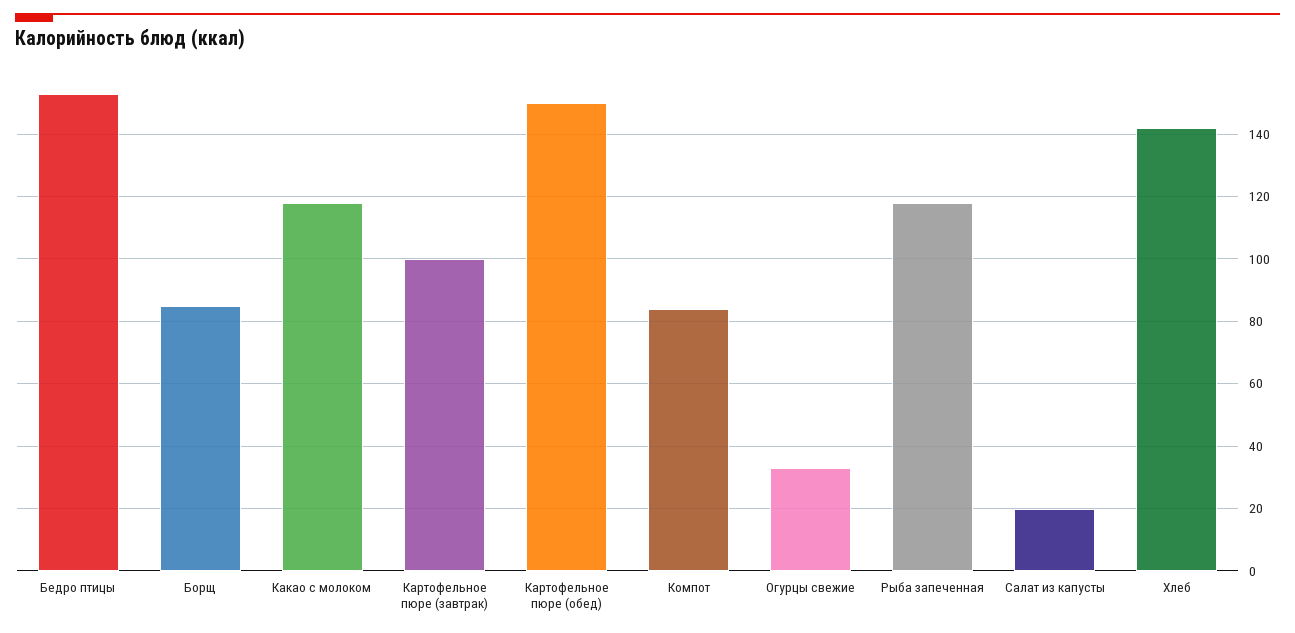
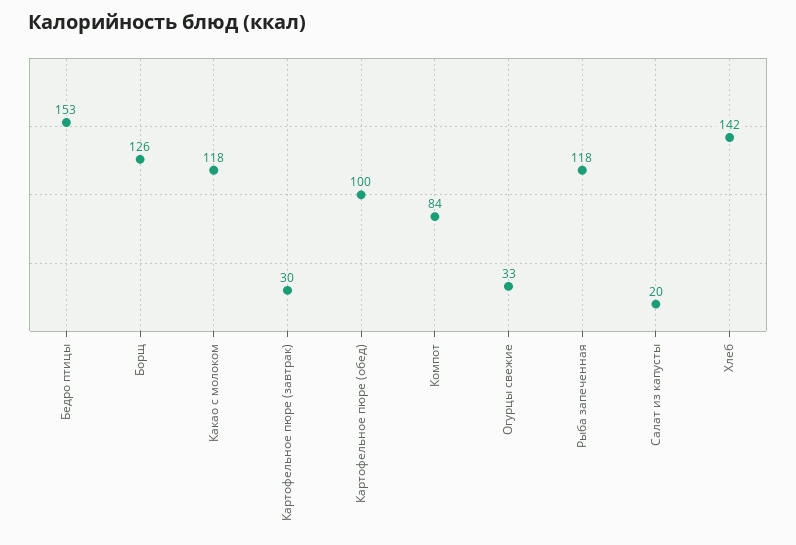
  {
    "Бедро птицы": 153,
-   "Борщ": 85,
+   "Борщ": 126,
    "Какао с молоком": 118,
-   "Картофельное пюре (завтрак)": 100,
+   "Картофельное пюре (завтрак)": 30,
-   "Картофельное пюре (обед)": 150,
+   "Картофельное пюре (обед)": 100,
    "Компот": 84,
    "Огурцы свежие": 33,
    "Рыба запеченная": 118,
    "Салат из капусты": 20,
    "Хлеб": 142
  }

